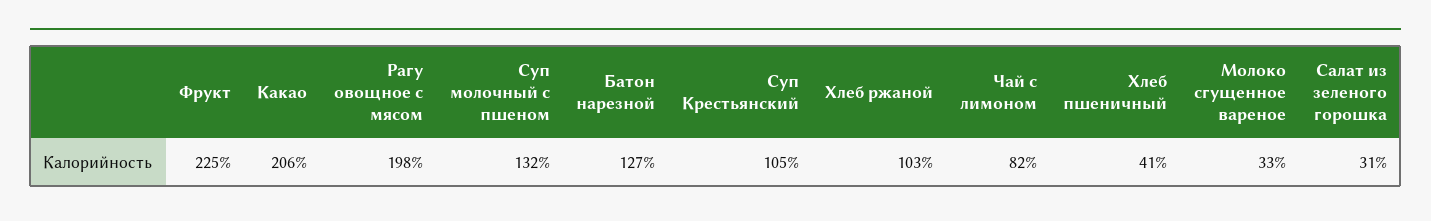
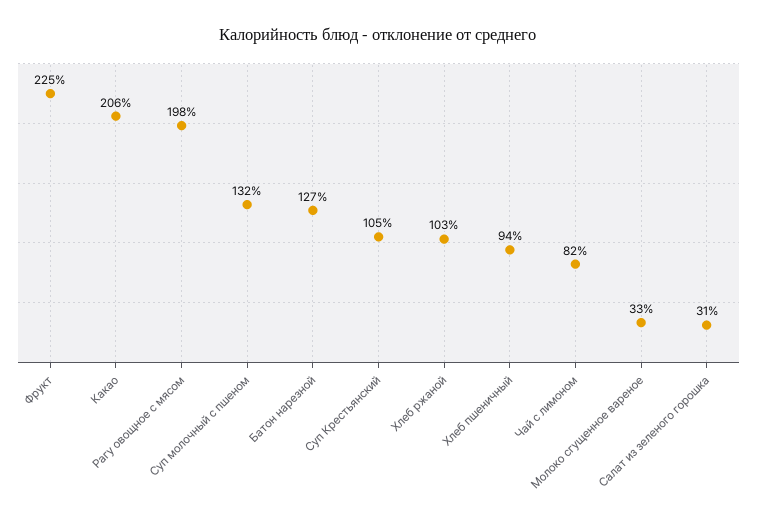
  {
    "Фрукт": 225,
    "Какао": 206,
    "Рагу овощное с мясом": 198,
    "Суп молочный с пшеном": 132,
    "Батон нарезной": 127,
    "Суп Крестьянский": 105,
    "Хлеб ржаной": 103,
    "Чай с лимоном": 82,
-   "Хлеб пшеничный": 41,
+   "Хлеб пшеничный": 94,
    "Молоко сгущенное вареное": 33,
    "Салат из зеленого горошка": 31
  }

